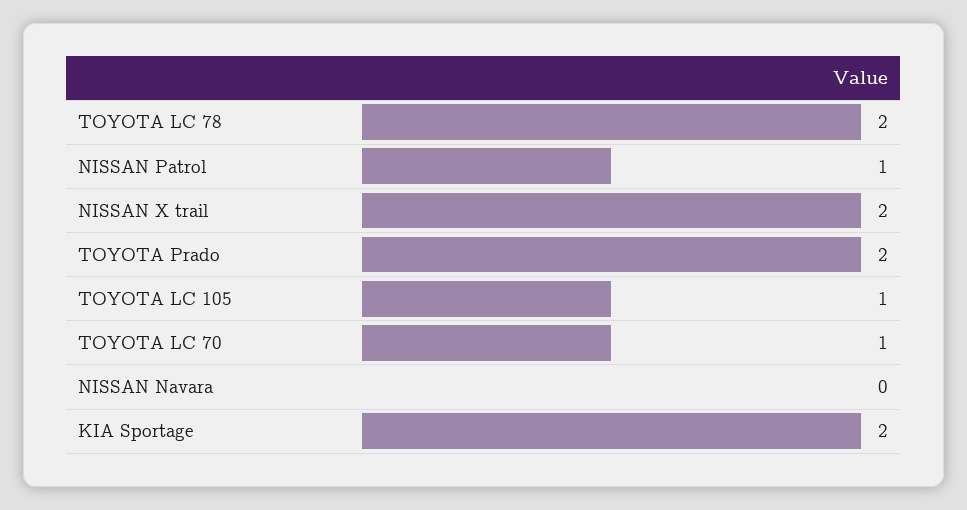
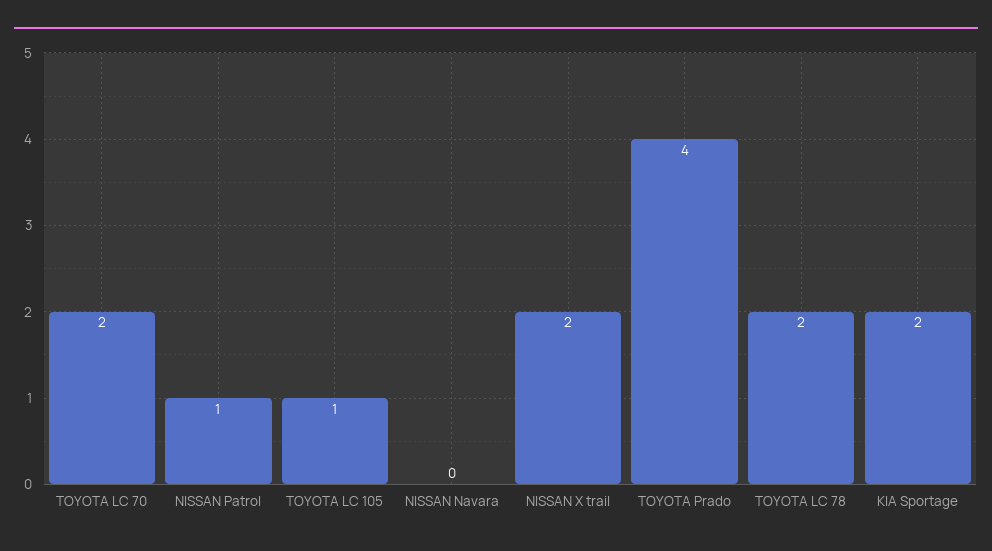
  {
    "TOYOTA LC 78": 2,
    "NISSAN Patrol": 1,
    "NISSAN X trail": 2,
-   "TOYOTA Prado": 2,
+   "TOYOTA Prado": 4,
    "TOYOTA LC 105": 1,
-   "TOYOTA LC 70": 1,
+   "TOYOTA LC 70": 2,
    "NISSAN Navara": 0,
    "KIA Sportage": 2
  }

